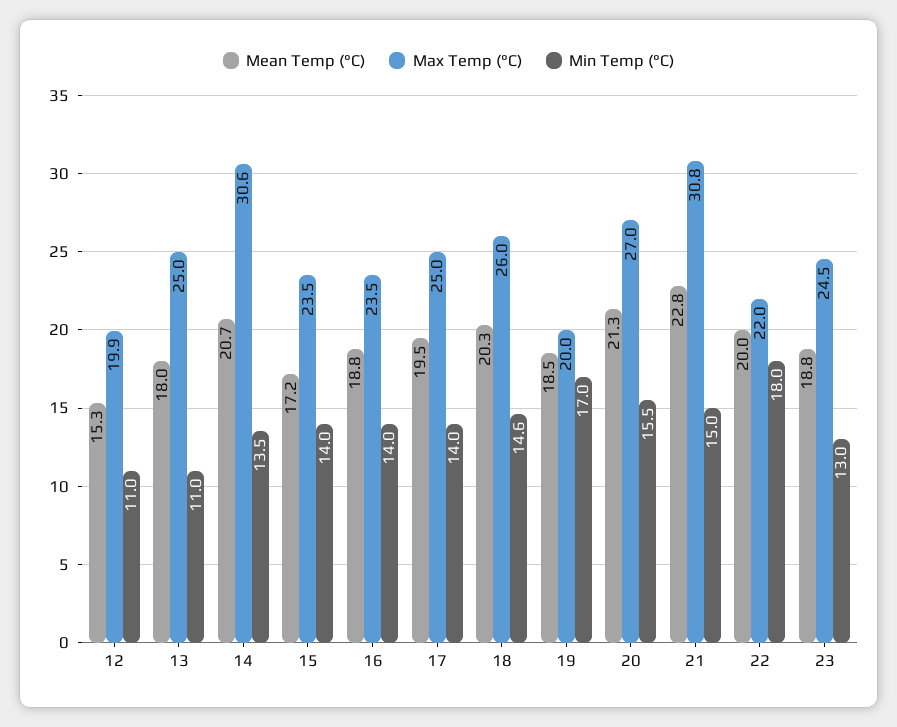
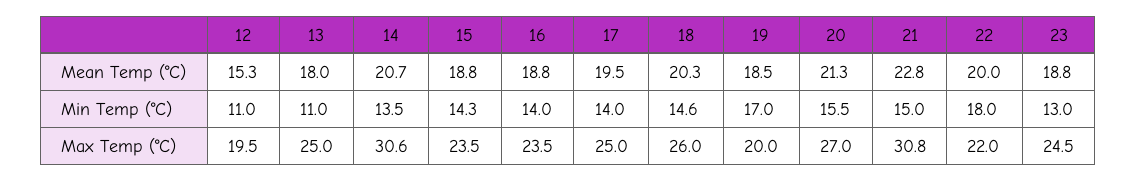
  {
    "Mean Temp (°C)": {
      "12": 15.3,
      "13": 18,
      "14": 20.7,
-     "15": 17.2,
+     "15": 18.8,
      "16": 18.8,
      "17": 19.5,
      "18": 20.3,
      "19": 18.5,
      "20": 21.3,
      "21": 22.8,
      "22": 20,
      "23": 18.8
    },
    "Max Temp (°C)": {
-     "12": 19.9,
+     "12": 19.5,
      "13": 25,
      "14": 30.6,
      "15": 23.5,
      "16": 23.5,
      "17": 25,
      "18": 26,
      "19": 20,
      "20": 27,
      "21": 30.8,
      "22": 22,
      "23": 24.5
    },
    "Min Temp (°C)": {
      "12": 11,
      "13": 11,
      "14": 13.5,
-     "15": 14,
+     "15": 14.3,
      "16": 14,
      "17": 14,
      "18": 14.6,
      "19": 17,
      "20": 15.5,
      "21": 15,
      "22": 18,
      "23": 13
    }
  }

